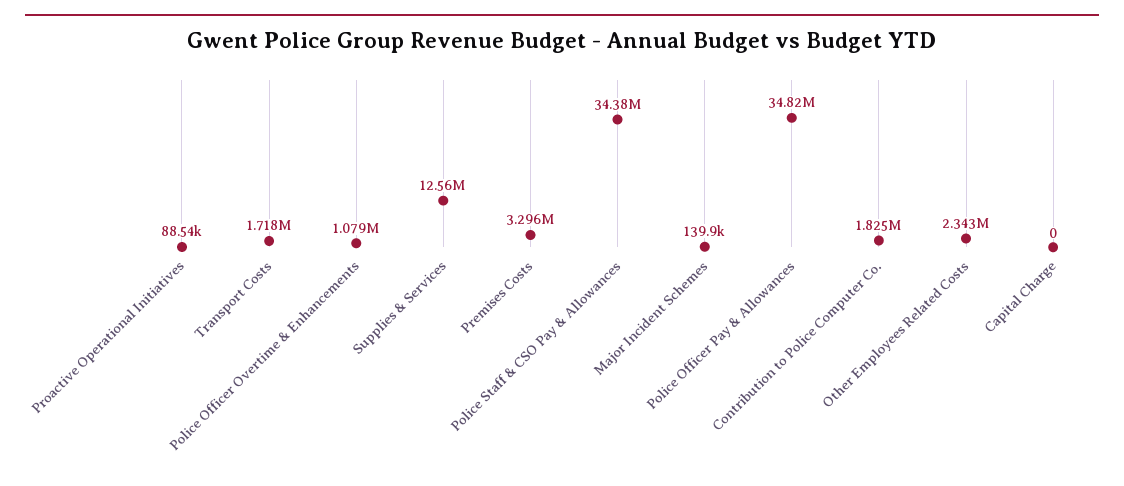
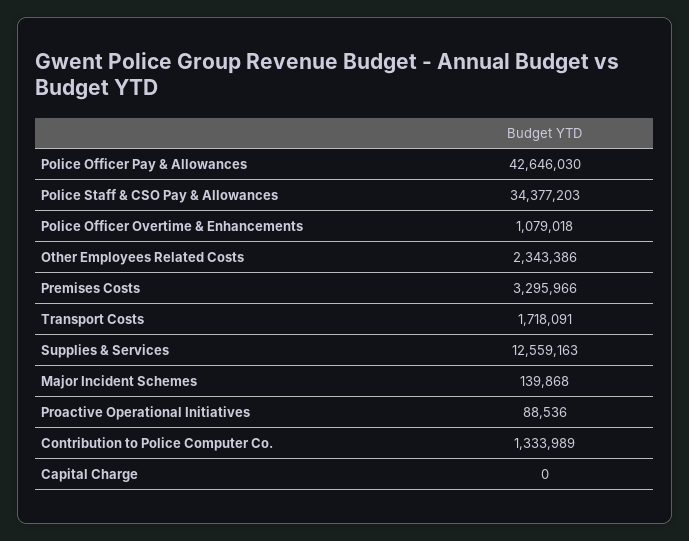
  {
    "Proactive Operational Initiatives": 88536,
    "Transport Costs": 1718091,
    "Police Officer Overtime & Enhancements": 1079018,
    "Supplies & Services": 12559163,
    "Premises Costs": 3295966,
    "Police Staff & CSO Pay & Allowances": 34377203,
    "Major Incident Schemes": 139868,
-   "Police Officer Pay & Allowances": 34820000,
+   "Police Officer Pay & Allowances": 42646030,
-   "Contribution to Police Computer Co.": 1825000,
+   "Contribution to Police Computer Co.": 1333989,
    "Other Employees Related Costs": 2343386,
    "Capital Charge": 0
  }

